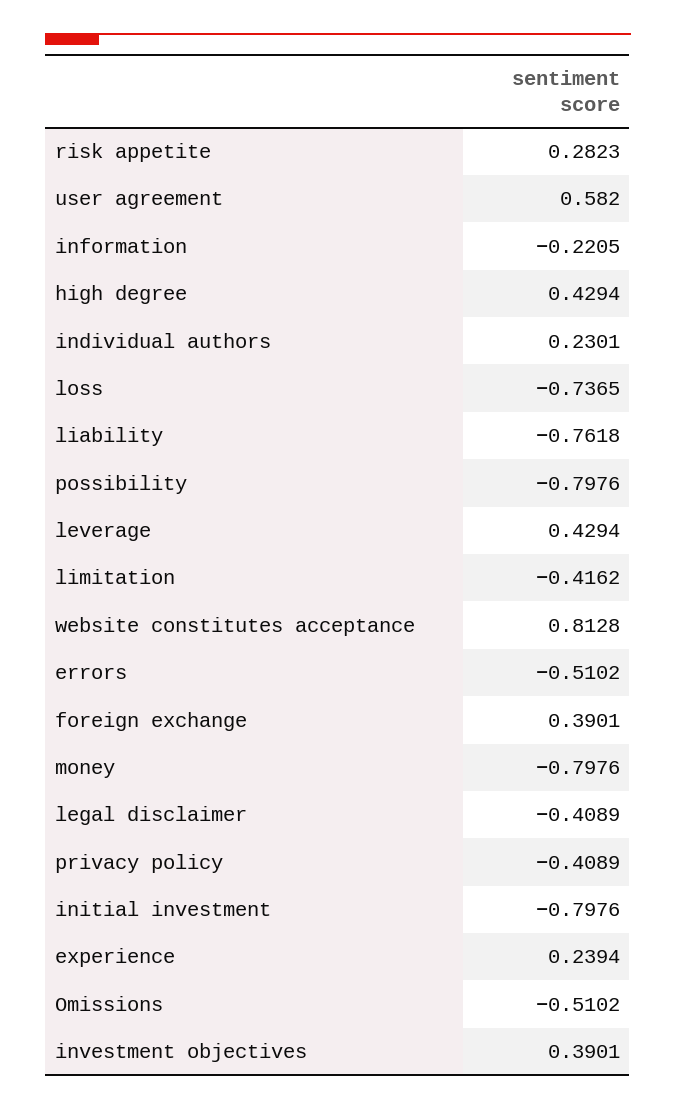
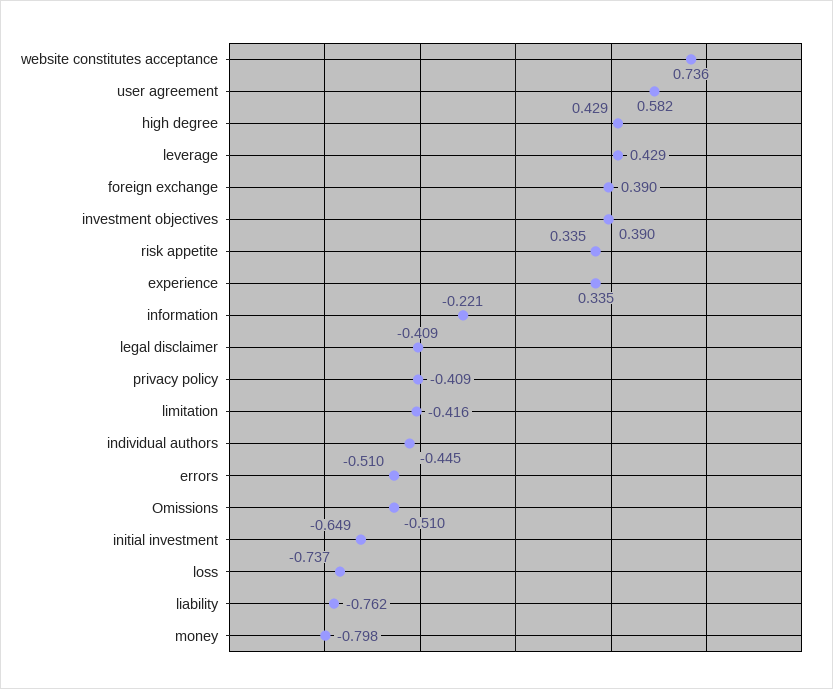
  {
-   "risk appetite": 0.2823,
+   "risk appetite": 0.335,
    "user agreement": 0.582,
    "information": -0.2205,
    "high degree": 0.4294,
-   "individual authors": 0.2301,
+   "individual authors": -0.445,
    "loss": -0.7365,
    "liability": -0.7618,
-   "possibility": -0.7976,
    "leverage": 0.4294,
    "limitation": -0.4162,
-   "website constitutes acceptance": 0.8128,
+   "website constitutes acceptance": 0.736,
    "errors": -0.5102,
    "foreign exchange": 0.3901,
    "money": -0.7976,
    "legal disclaimer": -0.4089,
    "privacy policy": -0.4089,
-   "initial investment": -0.7976,
+   "initial investment": -0.649,
-   "experience": 0.2394,
+   "experience": 0.335,
    "Omissions": -0.5102,
    "investment objectives": 0.3901
  }

